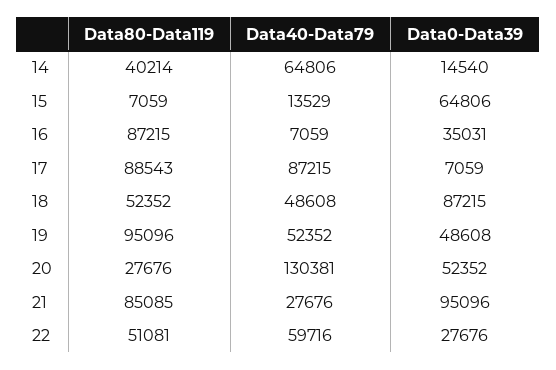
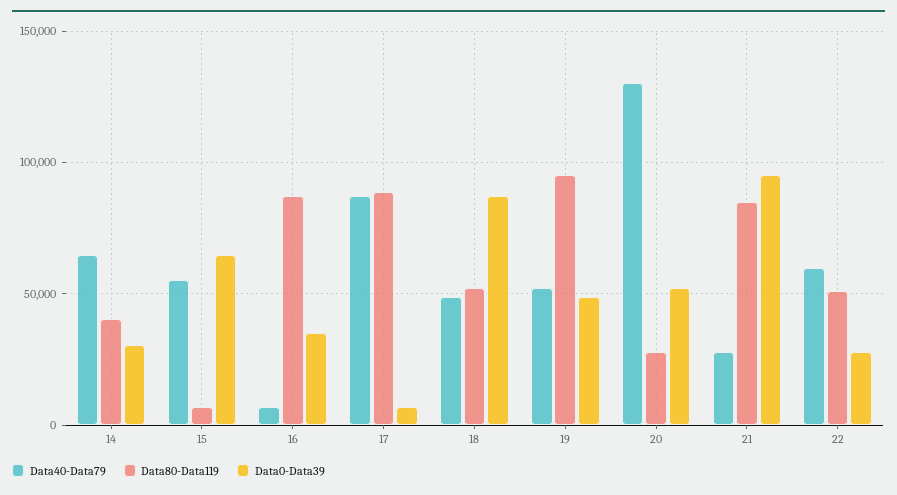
  {
    "Data80-Data119": {
      "14": 40214,
      "15": 7059,
      "16": 87215,
      "17": 88543,
      "18": 52352,
      "19": 95096,
      "20": 27676,
      "21": 85085,
      "22": 51081
    },
    "Data40-Data79": {
      "14": 64806,
-     "15": 13529,
+     "15": 55000,
      "16": 7059,
      "17": 87215,
      "18": 48608,
      "19": 52352,
      "20": 130381,
      "21": 27676,
      "22": 59716
    },
    "Data0-Data39": {
-     "14": 14540,
+     "14": 30000,
      "15": 64806,
      "16": 35031,
      "17": 7059,
      "18": 87215,
      "19": 48608,
      "20": 52352,
      "21": 95096,
      "22": 27676
    }
  }

